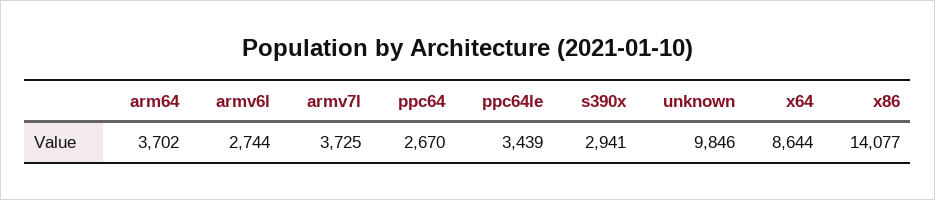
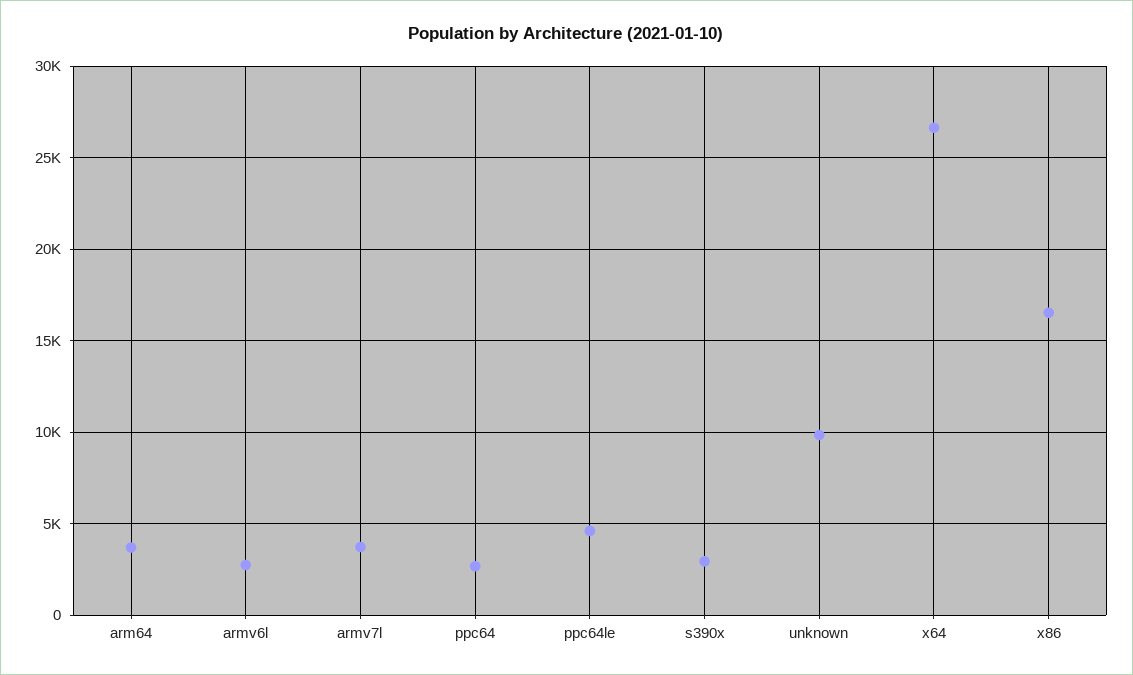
  {
    "arm64": 3702,
    "armv6l": 2744,
    "armv7l": 3725,
    "ppc64": 2670,
-   "ppc64le": 3439,
+   "ppc64le": 4500,
    "s390x": 2941,
    "unknown": 9846,
-   "x64": 8644,
+   "x64": 26500,
-   "x86": 14077
+   "x86": 16500
  }

